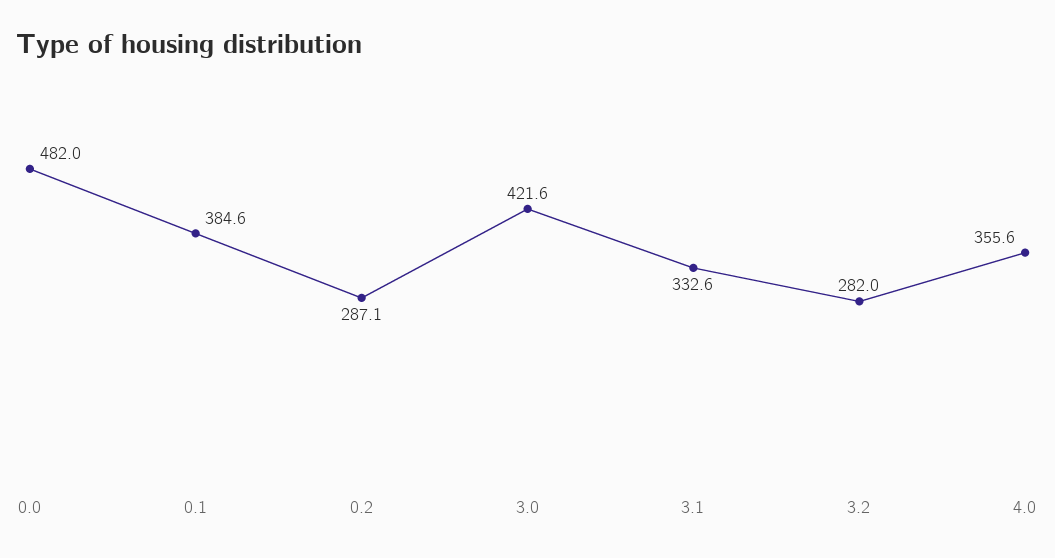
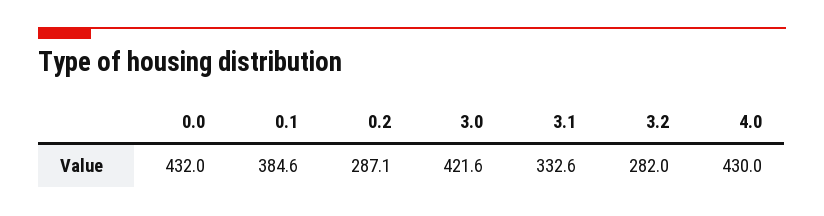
  {
-   "0.0": 482,
+   "0.0": 432,
    "0.1": 384.6,
    "0.2": 287.1,
    "3.0": 421.6,
    "3.1": 332.6,
    "3.2": 282,
-   "4.0": 355.6
+   "4.0": 430
  }

